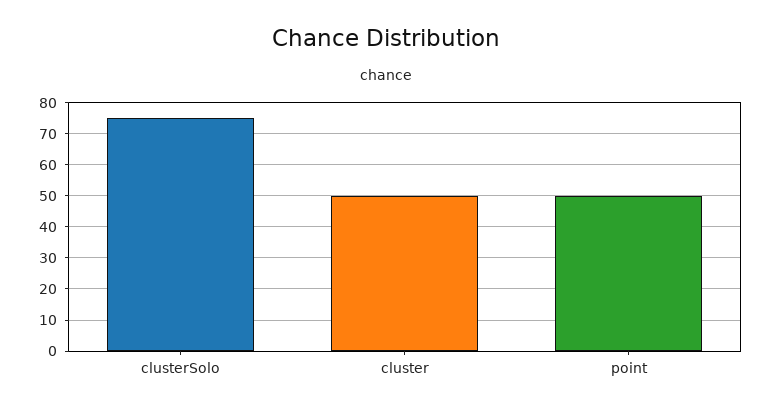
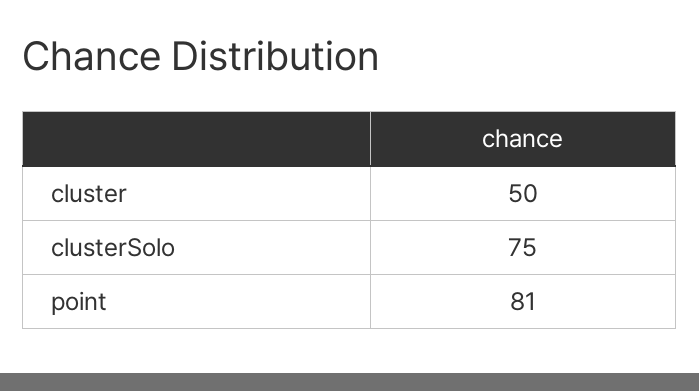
  {
    "clusterSolo": 75,
    "cluster": 50,
-   "point": 50
+   "point": 81
  }

